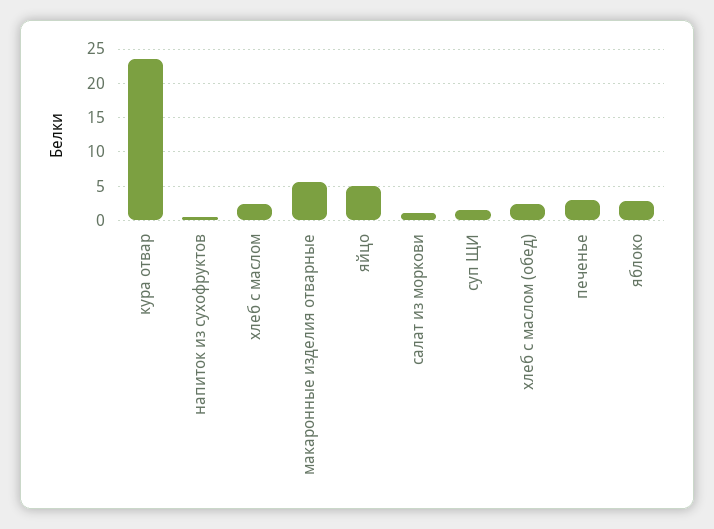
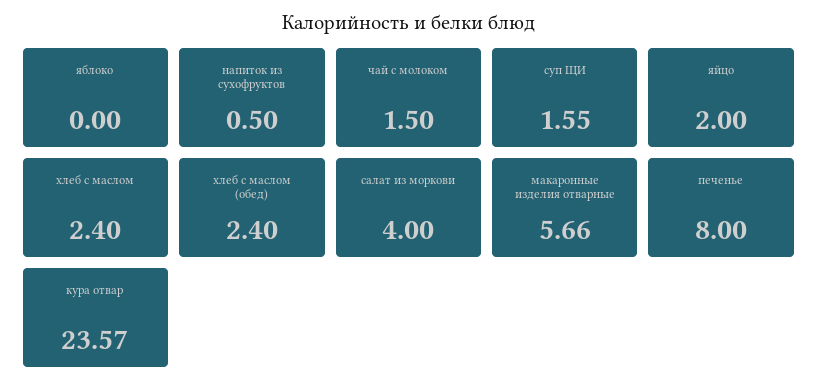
  {
    "кура отвар": 23.57,
    "напиток из сухофруктов": 0.5,
    "хлеб с маслом": 2.4,
    "макаронные изделия отварные": 5.66,
-   "яйцо": 5,
+   "яйцо": 2,
-   "салат из моркови": 1,
+   "салат из моркови": 4,
    "суп ЩИ": 1.55,
    "хлеб с маслом (обед)": 2.4,
-   "печенье": 3,
+   "печенье": 8,
-   "яблоко": 3
+   "яблоко": 0,
+   "чай с молоком": 1.5
  }

